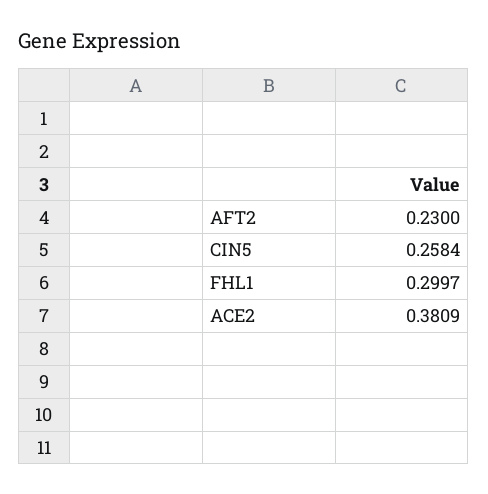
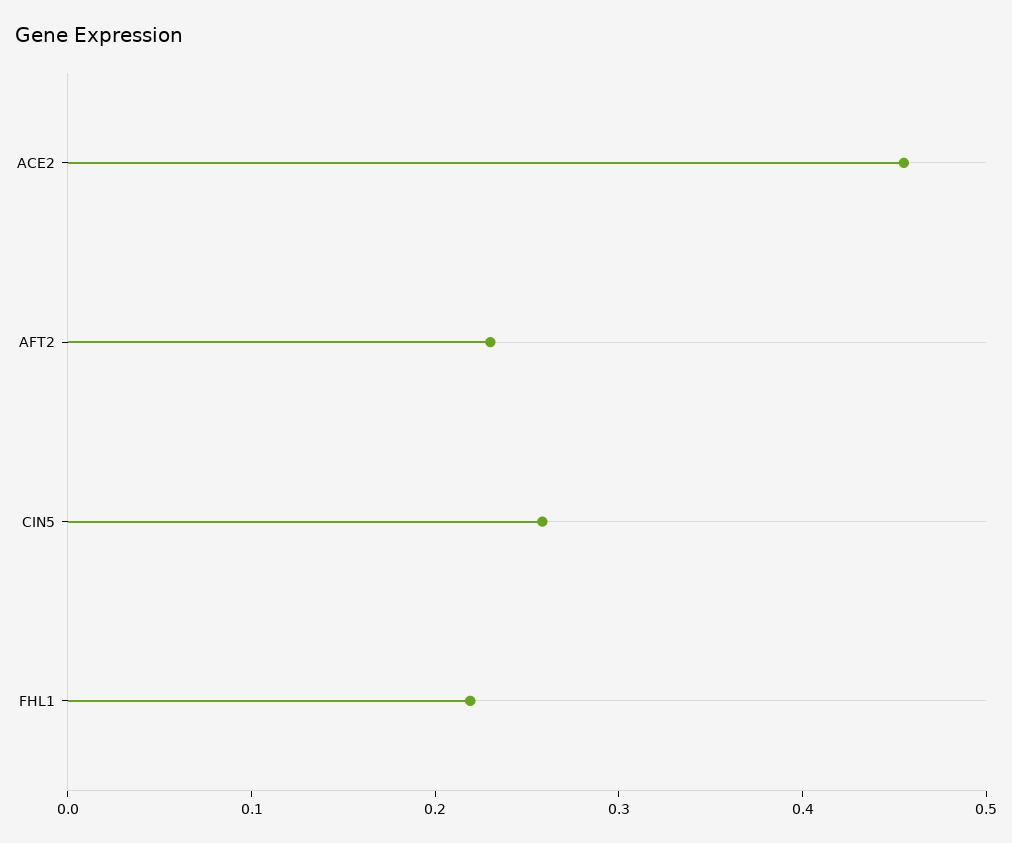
  {
    "AFT2": 0.23,
    "CIN5": 0.2584,
-   "FHL1": 0.2997,
+   "FHL1": 0.22,
-   "ACE2": 0.3809
+   "ACE2": 0.46
  }

